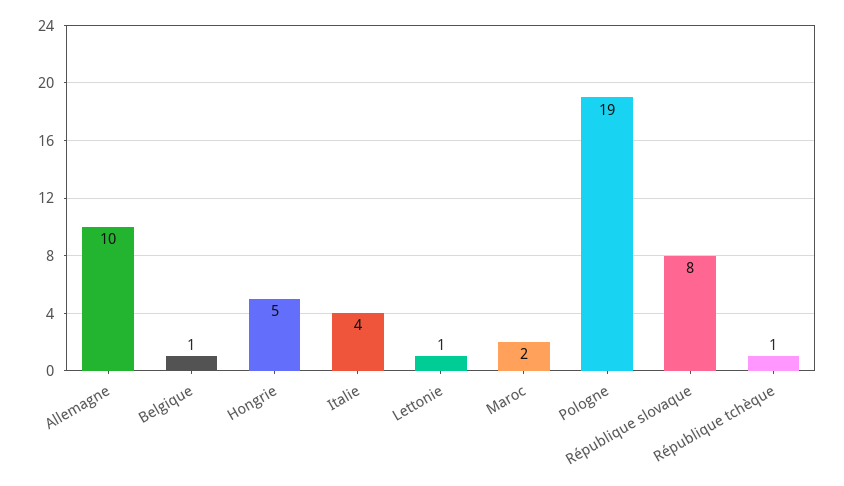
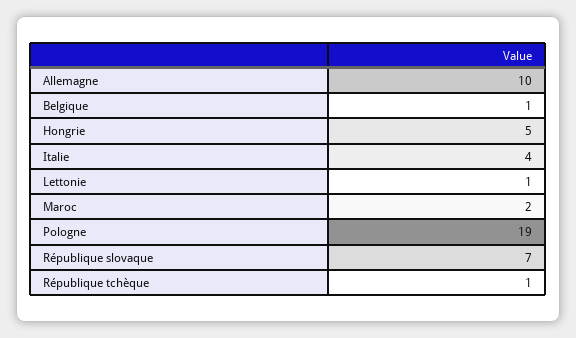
  {
    "Allemagne": 10,
    "Belgique": 1,
    "Hongrie": 5,
    "Italie": 4,
    "Lettonie": 1,
    "Maroc": 2,
    "Pologne": 19,
-   "République slovaque": 8,
+   "République slovaque": 7,
    "République tchèque": 1
  }

